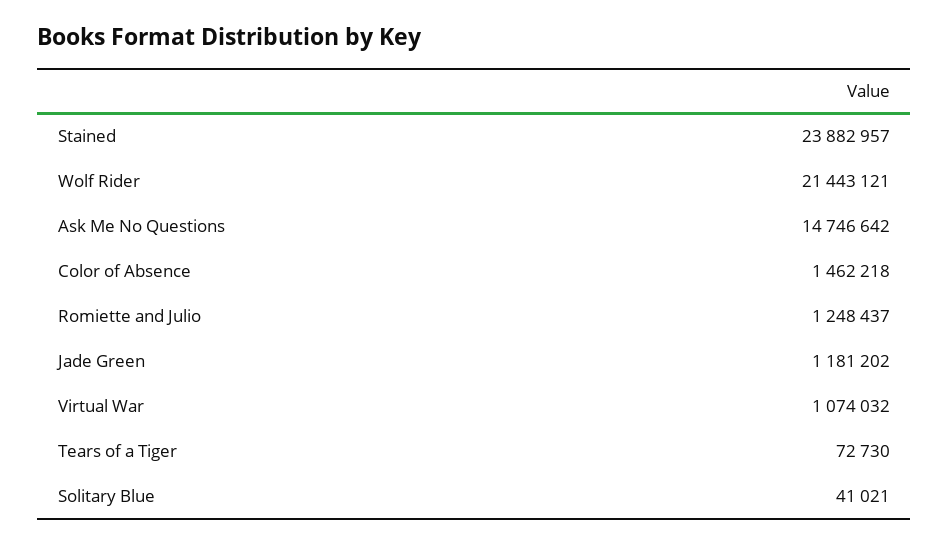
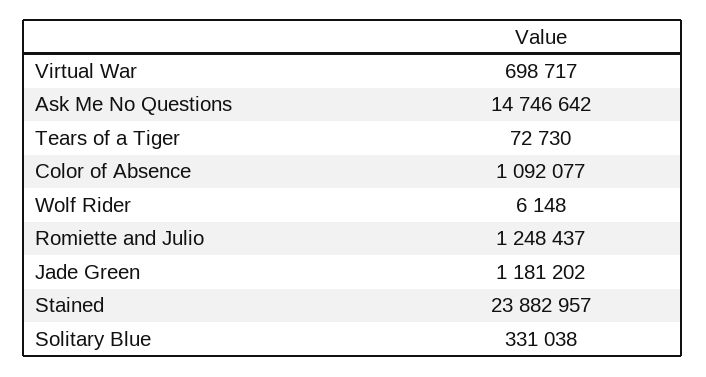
  {
    "Stained": 23882957,
-   "Wolf Rider": 21443121,
+   "Wolf Rider": 6148,
    "Ask Me No Questions": 14746642,
-   "Color of Absence": 1462218,
+   "Color of Absence": 1092077,
    "Romiette and Julio": 1248437,
    "Jade Green": 1181202,
-   "Virtual War": 1074032,
+   "Virtual War": 698717,
    "Tears of a Tiger": 72730,
-   "Solitary Blue": 41021
+   "Solitary Blue": 331038
  }

